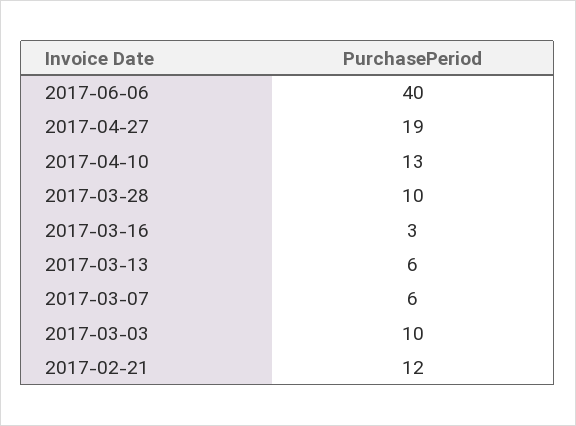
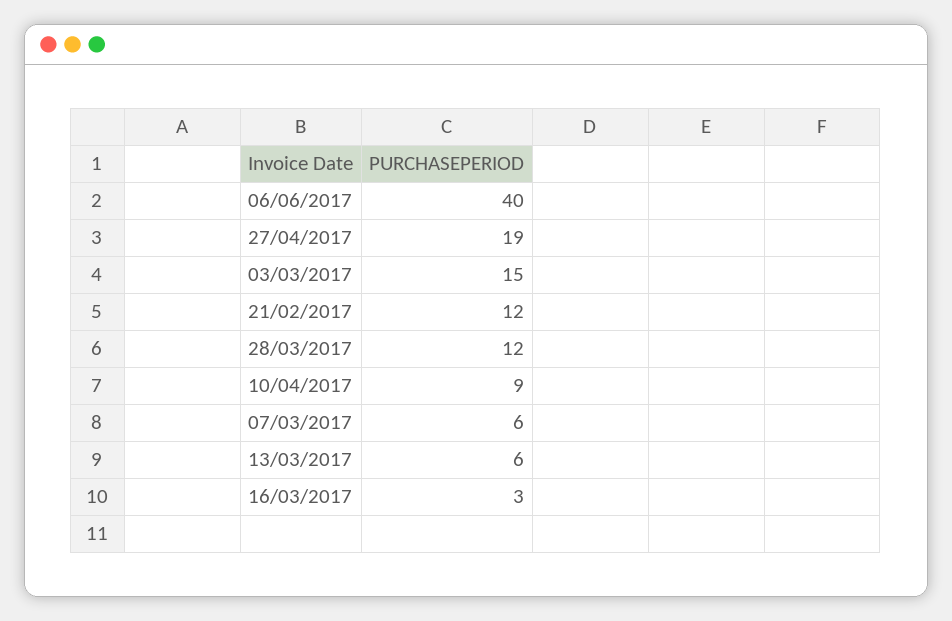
  {
    "2017-06-06": 40,
    "2017-04-27": 19,
-   "2017-04-10": 13,
+   "2017-04-10": 9,
-   "2017-03-28": 10,
+   "2017-03-28": 12,
    "2017-03-16": 3,
    "2017-03-13": 6,
    "2017-03-07": 6,
-   "2017-03-03": 10,
+   "2017-03-03": 15,
    "2017-02-21": 12
  }

